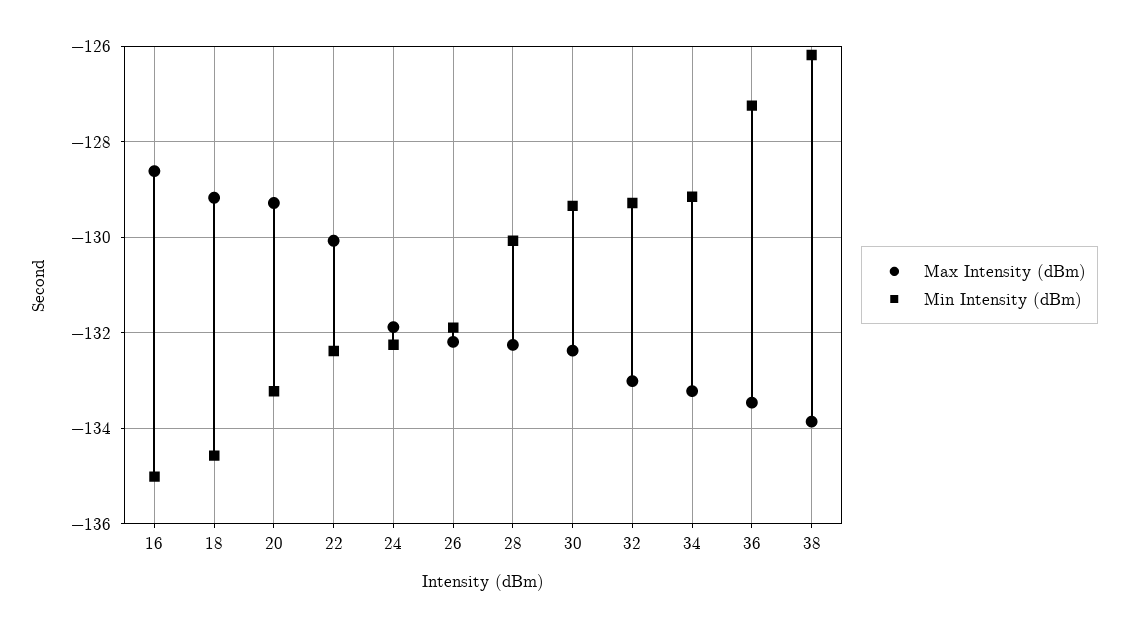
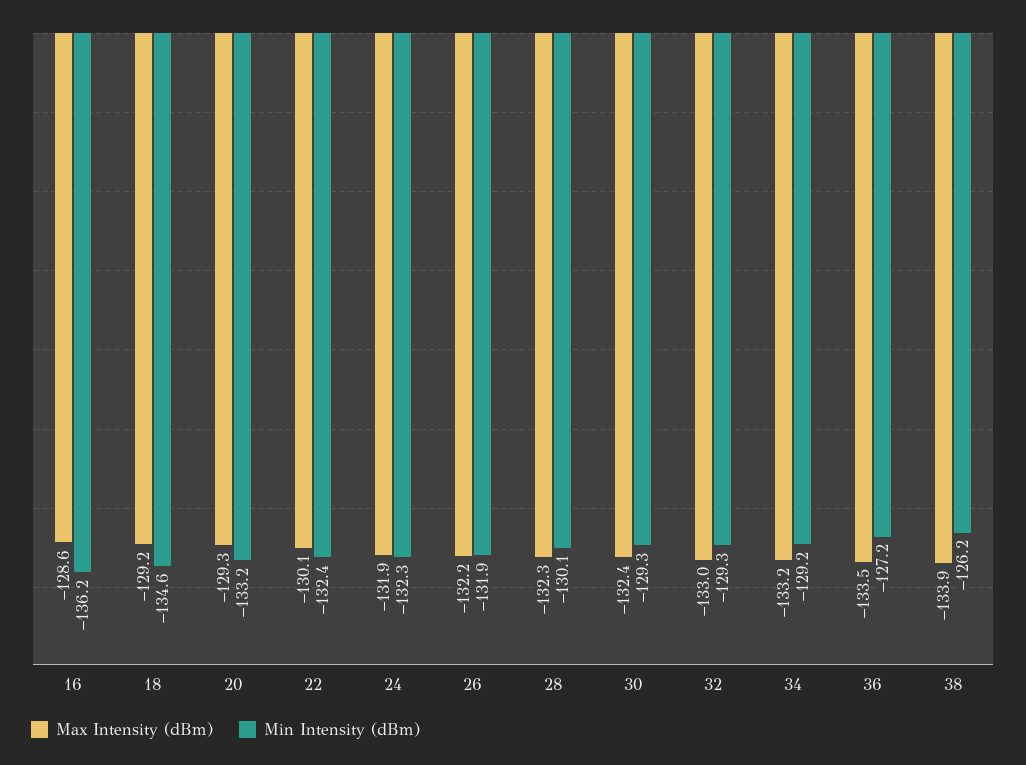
  {
    "Max Intensity (dBm)": {
      "16": -128.6,
      "18": -129.2,
      "20": -129.3,
      "22": -130.1,
      "24": -131.9,
      "26": -132.2,
      "28": -132.3,
      "30": -132.4,
      "32": -133,
      "34": -133.2,
      "36": -133.5,
      "38": -133.9
    },
    "Min Intensity (dBm)": {
-     "16": -135,
+     "16": -136.2,
      "18": -134.6,
      "20": -133.2,
      "22": -132.4,
      "24": -132.3,
      "26": -131.9,
      "28": -130.1,
      "30": -129.3,
      "32": -129.3,
      "34": -129.2,
      "36": -127.2,
      "38": -126.2
    }
  }

